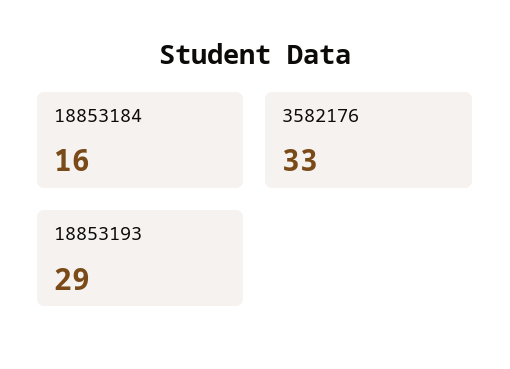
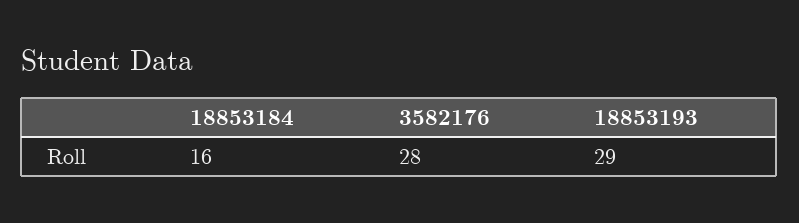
  {
    "18853184": 16,
-   "3582176": 33,
+   "3582176": 28,
    "18853193": 29
  }

